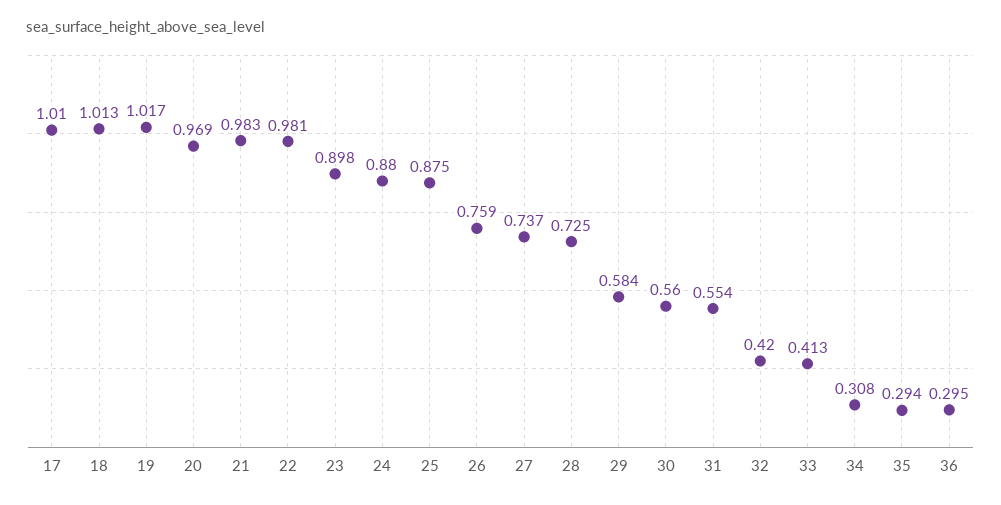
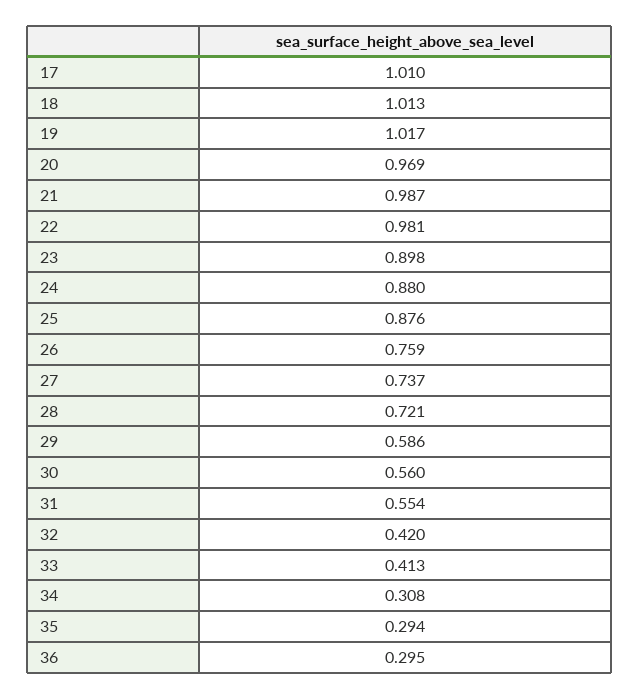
  {
    "17": 1.01,
    "18": 1.013,
    "19": 1.017,
    "20": 0.969,
-   "21": 0.983,
+   "21": 0.987,
    "22": 0.981,
    "23": 0.898,
    "24": 0.88,
-   "25": 0.875,
+   "25": 0.876,
    "26": 0.759,
    "27": 0.737,
-   "28": 0.725,
+   "28": 0.721,
-   "29": 0.584,
+   "29": 0.586,
    "30": 0.56,
    "31": 0.554,
    "32": 0.42,
    "33": 0.413,
    "34": 0.308,
    "35": 0.294,
    "36": 0.295
  }

